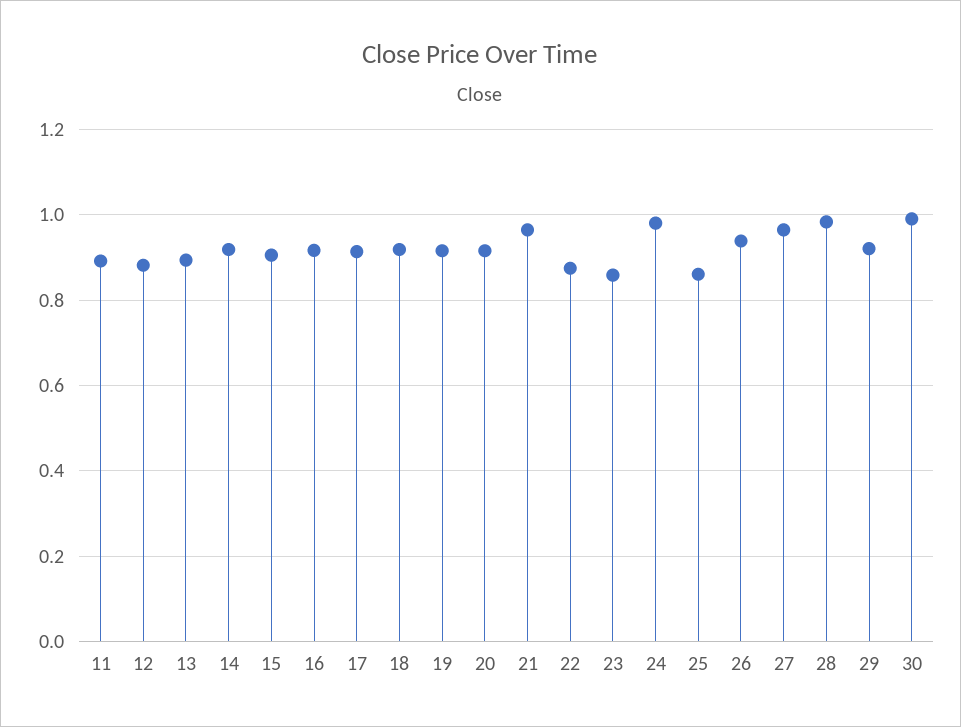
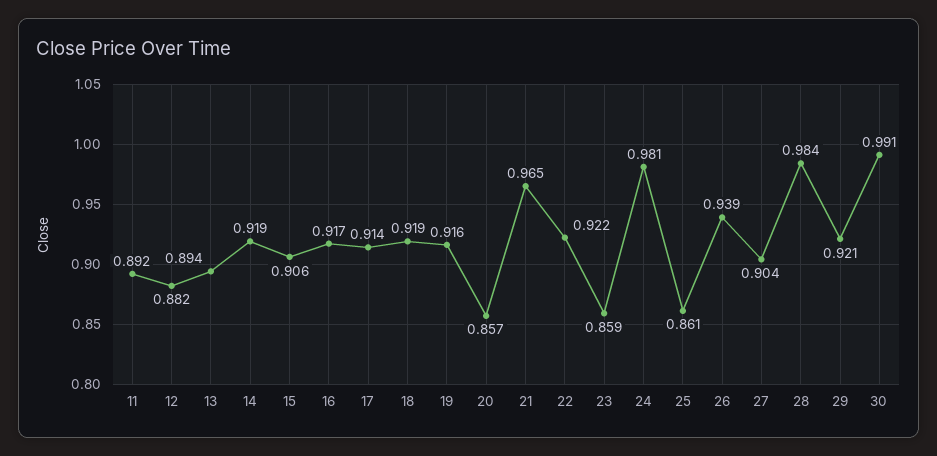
  {
    "11": 0.892,
    "12": 0.882,
    "13": 0.894,
    "14": 0.919,
    "15": 0.906,
    "16": 0.917,
    "17": 0.914,
    "18": 0.919,
    "19": 0.916,
-   "20": 0.92,
+   "20": 0.857,
    "21": 0.965,
-   "22": 0.88,
+   "22": 0.922,
    "23": 0.859,
    "24": 0.981,
    "25": 0.861,
    "26": 0.939,
-   "27": 0.96,
+   "27": 0.904,
    "28": 0.984,
    "29": 0.921,
    "30": 0.991
  }

